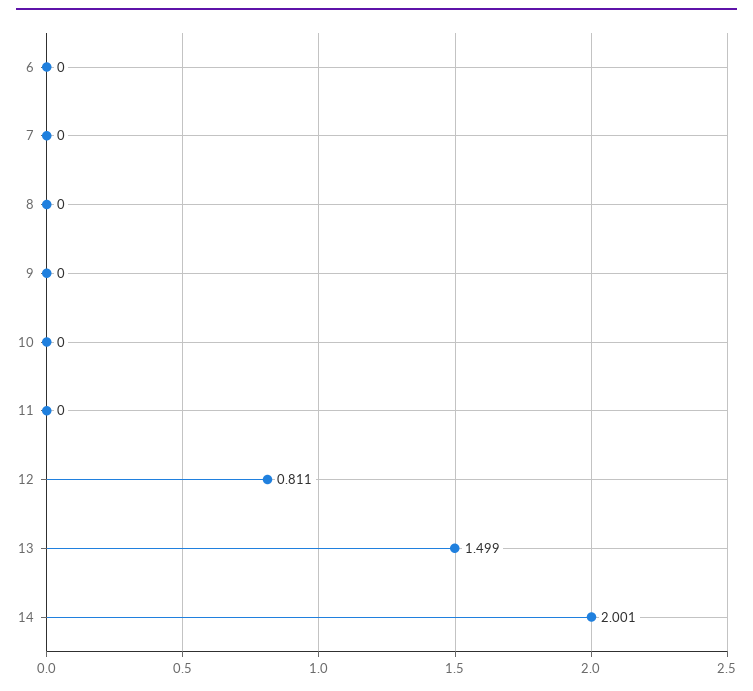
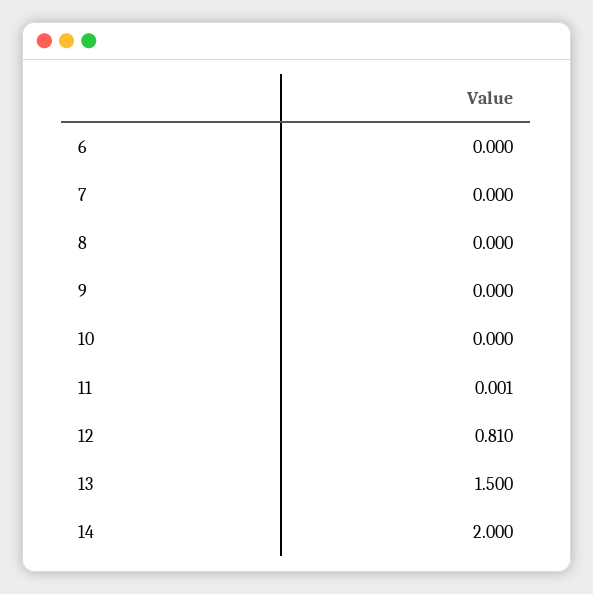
  {
    "6": 0,
    "7": 0,
    "8": 0,
    "9": 0,
    "10": 0,
-   "11": 0,
+   "11": 0.001,
-   "12": 0.811,
+   "12": 0.81,
-   "13": 1.499,
+   "13": 1.5,
-   "14": 2.001
+   "14": 2
  }

